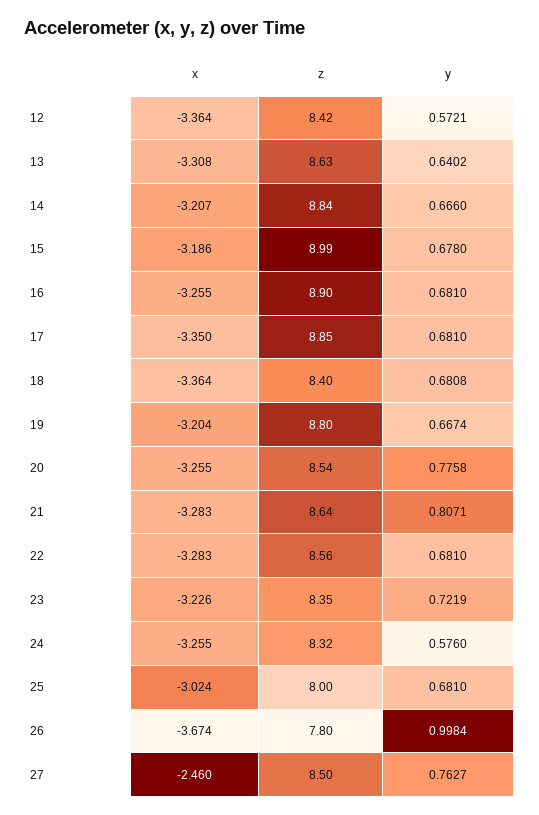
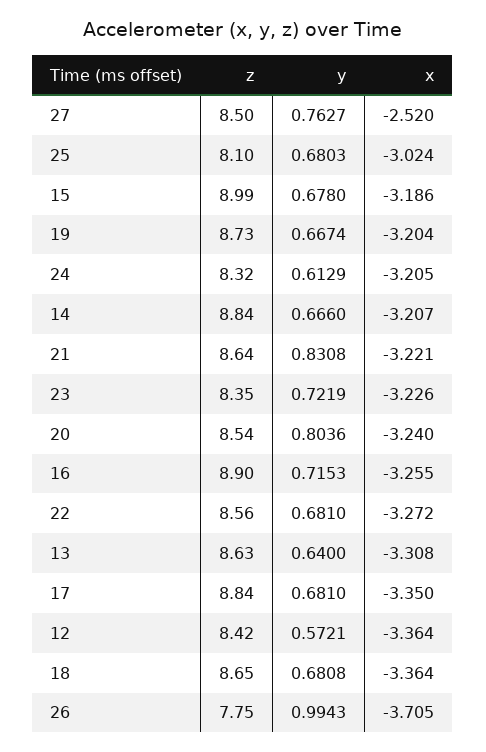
  {
    "x": {
      "12": -3.364,
      "13": -3.308,
      "14": -3.207,
      "15": -3.186,
      "16": -3.255,
      "17": -3.35,
      "18": -3.364,
      "19": -3.204,
-     "20": -3.255,
+     "20": -3.24,
-     "21": -3.283,
+     "21": -3.221,
-     "22": -3.283,
+     "22": -3.272,
      "23": -3.226,
-     "24": -3.255,
+     "24": -3.205,
      "25": -3.024,
-     "26": -3.674,
+     "26": -3.705,
-     "27": -2.46
+     "27": -2.52
    },
    "z": {
      "12": 8.42,
      "13": 8.63,
      "14": 8.84,
      "15": 8.99,
      "16": 8.9,
-     "17": 8.85,
+     "17": 8.84,
-     "18": 8.4,
+     "18": 8.65,
-     "19": 8.8,
+     "19": 8.73,
      "20": 8.54,
      "21": 8.64,
      "22": 8.56,
      "23": 8.35,
      "24": 8.32,
-     "25": 8,
+     "25": 8.1,
-     "26": 7.8,
+     "26": 7.75,
      "27": 8.5
    },
    "y": {
      "12": 0.5721,
-     "13": 0.6402,
+     "13": 0.64,
      "14": 0.666,
      "15": 0.678,
-     "16": 0.681,
+     "16": 0.7153,
      "17": 0.681,
      "18": 0.6808,
      "19": 0.6674,
-     "20": 0.7758,
+     "20": 0.8036,
-     "21": 0.8071,
+     "21": 0.8308,
      "22": 0.681,
      "23": 0.7219,
-     "24": 0.576,
+     "24": 0.6129,
-     "25": 0.681,
+     "25": 0.6803,
-     "26": 0.9984,
+     "26": 0.9943,
      "27": 0.7627
    }
  }

